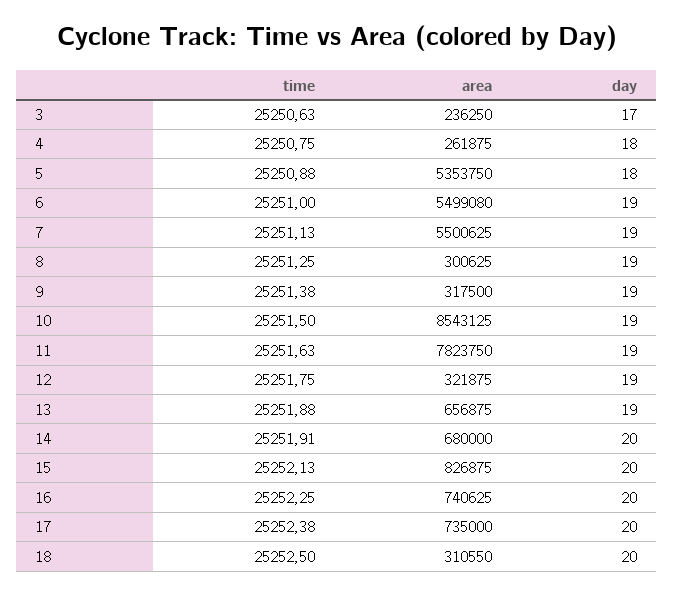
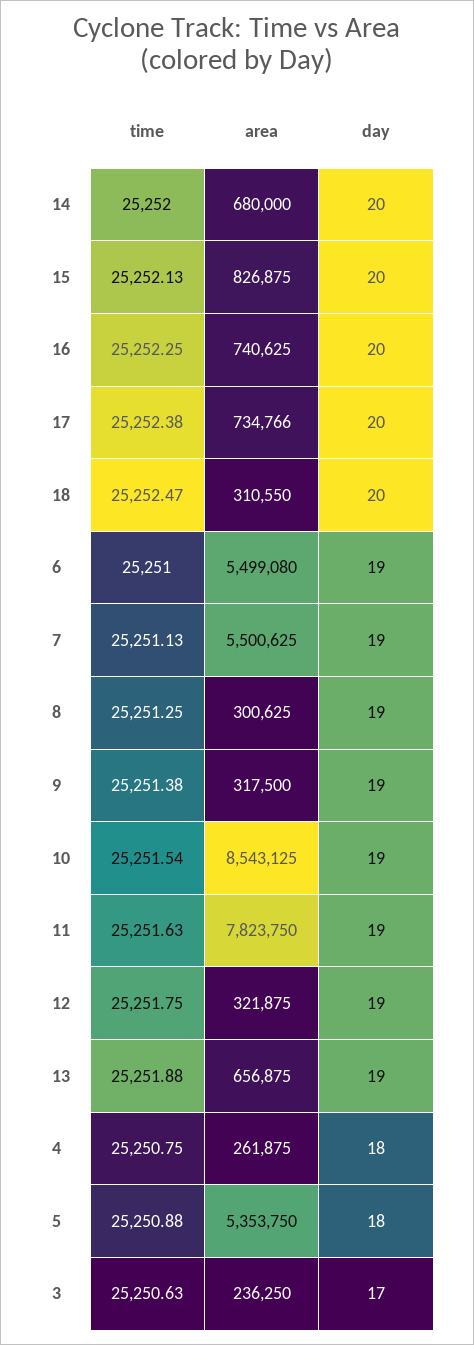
  {
    "time": {
      "3": 25250.63,
      "4": 25250.75,
      "5": 25250.88,
      "6": 25251,
      "7": 25251.13,
      "8": 25251.25,
      "9": 25251.38,
-     "10": 25251.5,
+     "10": 25251.54,
      "11": 25251.63,
      "12": 25251.75,
      "13": 25251.88,
-     "14": 25251.91,
+     "14": 25252,
      "15": 25252.13,
      "16": 25252.25,
      "17": 25252.38,
-     "18": 25252.5
+     "18": 25252.47
    },
    "area": {
      "3": 236250,
      "4": 261875,
      "5": 5353750,
      "6": 5499080,
      "7": 5500625,
      "8": 300625,
      "9": 317500,
      "10": 8543125,
      "11": 7823750,
      "12": 321875,
      "13": 656875,
      "14": 680000,
      "15": 826875,
      "16": 740625,
-     "17": 735000,
+     "17": 734766,
      "18": 310550
    },
    "day": {
      "3": 17,
      "4": 18,
      "5": 18,
      "6": 19,
      "7": 19,
      "8": 19,
      "9": 19,
      "10": 19,
      "11": 19,
      "12": 19,
      "13": 19,
      "14": 20,
      "15": 20,
      "16": 20,
      "17": 20,
      "18": 20
    }
  }

